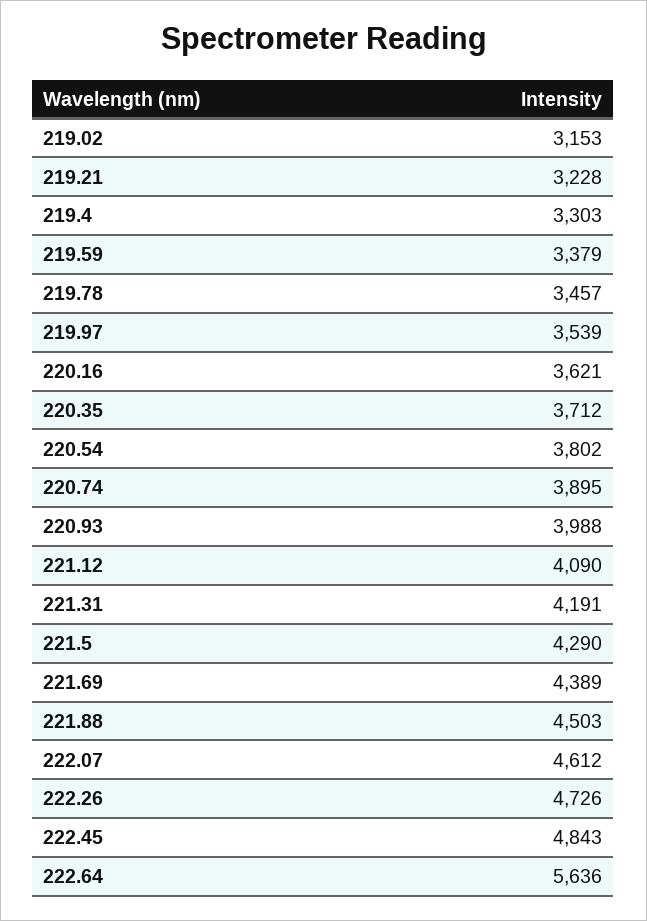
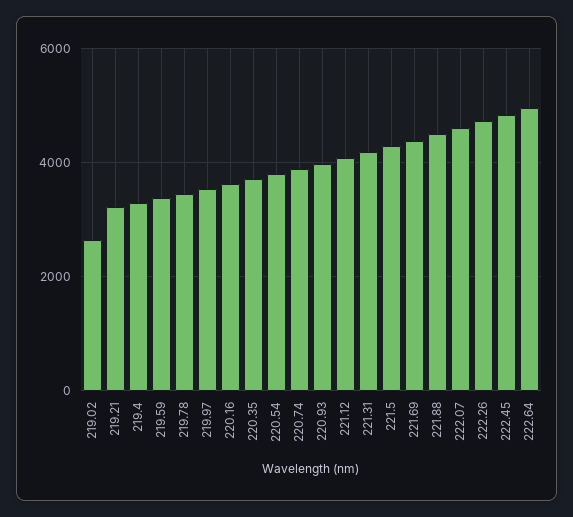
  {
-   "219.02": 3153,
+   "219.02": 2600,
    "219.21": 3228,
    "219.4": 3303,
    "219.59": 3379,
    "219.78": 3457,
    "219.97": 3539,
    "220.16": 3621,
    "220.35": 3712,
    "220.54": 3802,
    "220.74": 3895,
    "220.93": 3988,
    "221.12": 4090,
    "221.31": 4191,
    "221.5": 4290,
    "221.69": 4389,
    "221.88": 4503,
    "222.07": 4612,
    "222.26": 4726,
    "222.45": 4843,
-   "222.64": 5636
+   "222.64": 5000
  }

